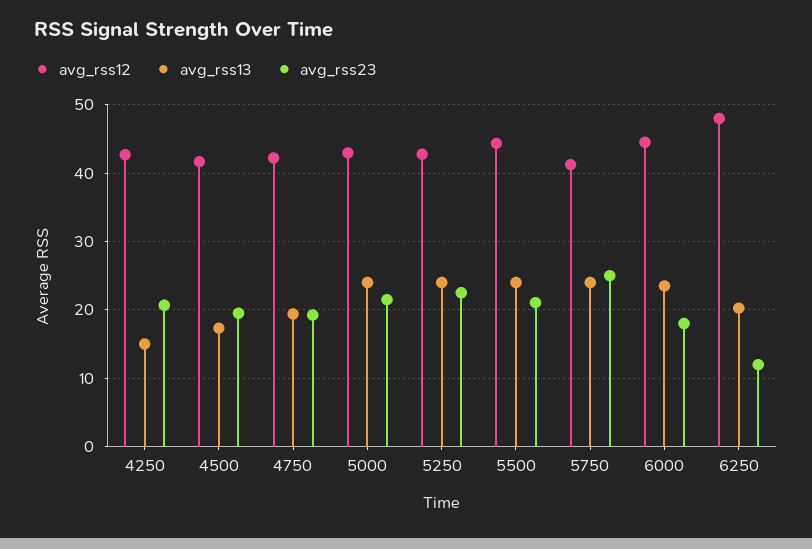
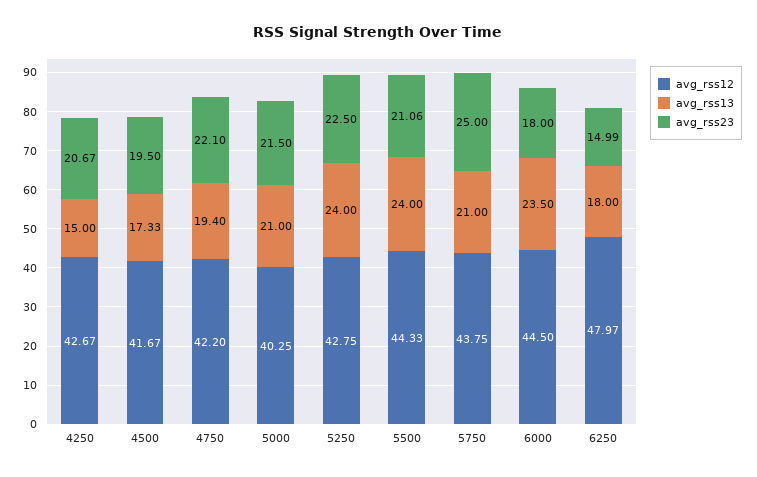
  {
    "avg_rss12": {
      "4250": 42.67,
      "4500": 41.67,
      "4750": 42.2,
-     "5000": 43,
+     "5000": 40.25,
      "5250": 42.75,
      "5500": 44.33,
-     "5750": 41,
+     "5750": 43.75,
      "6000": 44.5,
      "6250": 47.97
    },
    "avg_rss13": {
      "4250": 15,
      "4500": 17.33,
      "4750": 19.4,
-     "5000": 24,
+     "5000": 21,
      "5250": 24,
      "5500": 24,
-     "5750": 24,
+     "5750": 21,
      "6000": 23.5,
-     "6250": 20
+     "6250": 18
    },
    "avg_rss23": {
      "4250": 20.67,
      "4500": 19.5,
-     "4750": 19,
+     "4750": 22.1,
      "5000": 21.5,
      "5250": 22.5,
      "5500": 21.06,
      "5750": 25,
      "6000": 18,
-     "6250": 12
+     "6250": 14.99
    }
  }

